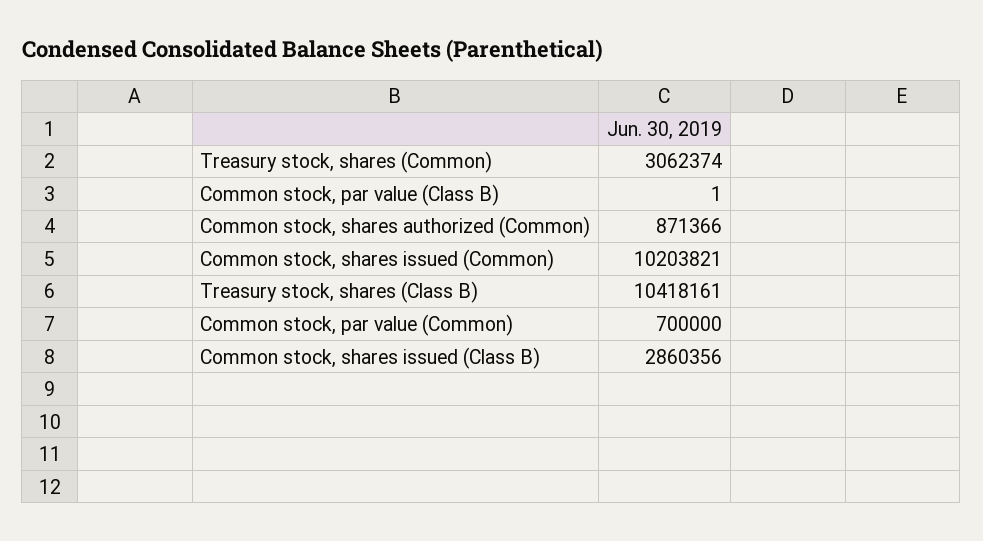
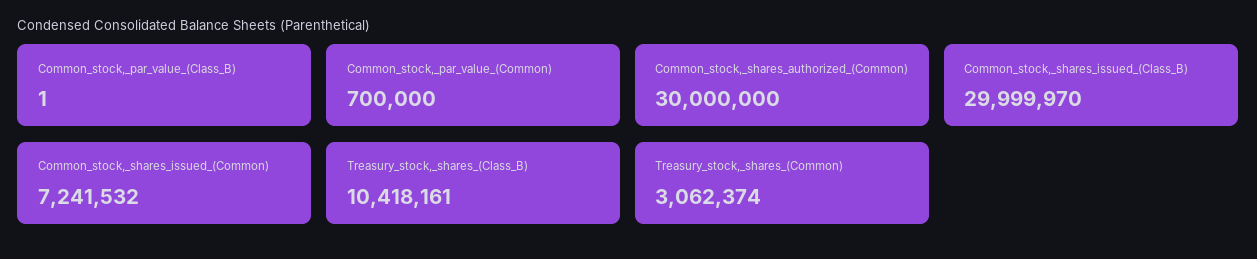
  {
    "Treasury stock, shares (Common)": 3062374,
    "Common stock, par value (Class B)": 1,
-   "Common stock, shares authorized (Common)": 871366,
+   "Common stock, shares authorized (Common)": 30000000,
-   "Common stock, shares issued (Common)": 10203821,
+   "Common stock, shares issued (Common)": 7241532,
    "Treasury stock, shares (Class B)": 10418161,
    "Common stock, par value (Common)": 700000,
-   "Common stock, shares issued (Class B)": 2860356
+   "Common stock, shares issued (Class B)": 29999970
  }

